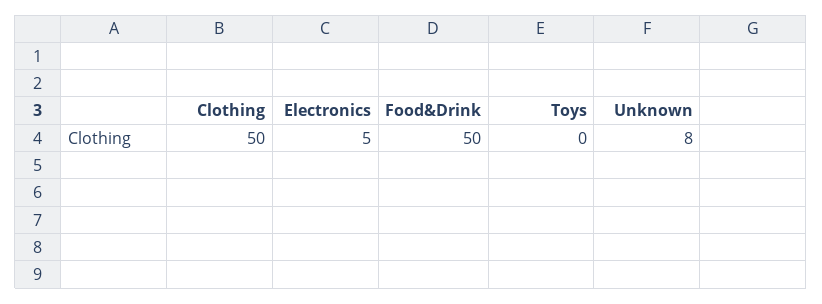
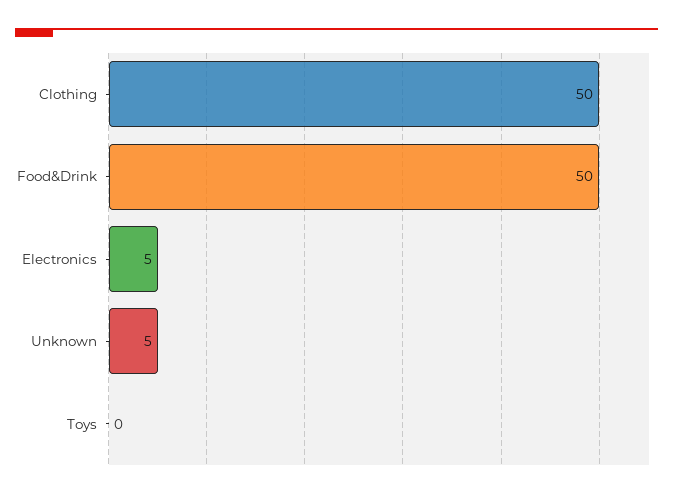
  {
    "Clothing": 50,
    "Electronics": 5,
    "Food&Drink": 50,
    "Toys": 0,
-   "Unknown": 8
+   "Unknown": 5
  }

